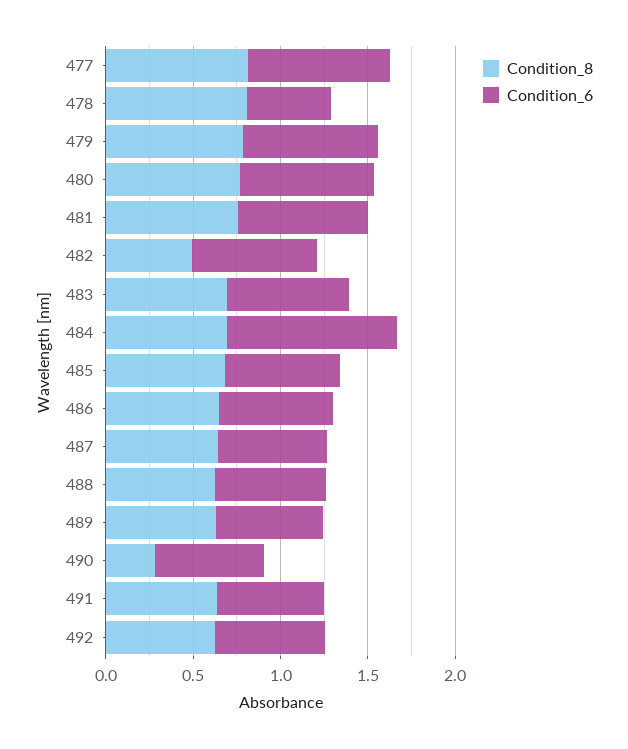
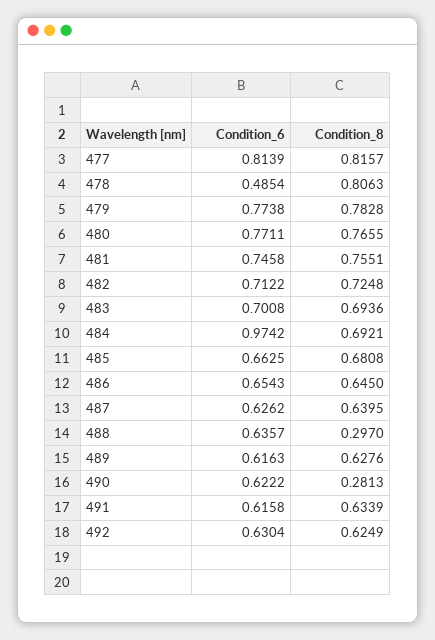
  {
    "Condition_8": {
      "477": 0.8157,
      "478": 0.8063,
      "479": 0.7828,
      "480": 0.7655,
      "481": 0.7551,
-     "482": 0.5,
+     "482": 0.7248,
      "483": 0.6936,
      "484": 0.6921,
      "485": 0.6808,
      "486": 0.645,
      "487": 0.6395,
-     "488": 0.6,
+     "488": 0.297,
      "489": 0.6276,
      "490": 0.2813,
      "491": 0.6339,
      "492": 0.6249
    },
    "Condition_6": {
      "477": 0.8139,
      "478": 0.4854,
      "479": 0.7738,
      "480": 0.7711,
      "481": 0.7458,
      "482": 0.7122,
      "483": 0.7008,
      "484": 0.9742,
      "485": 0.6625,
      "486": 0.6543,
      "487": 0.6262,
      "488": 0.6357,
      "489": 0.6163,
      "490": 0.6222,
      "491": 0.6158,
      "492": 0.6304
    }
  }

